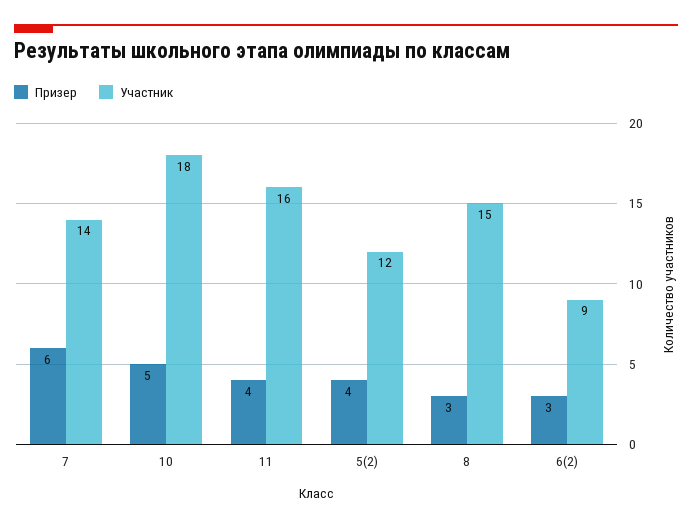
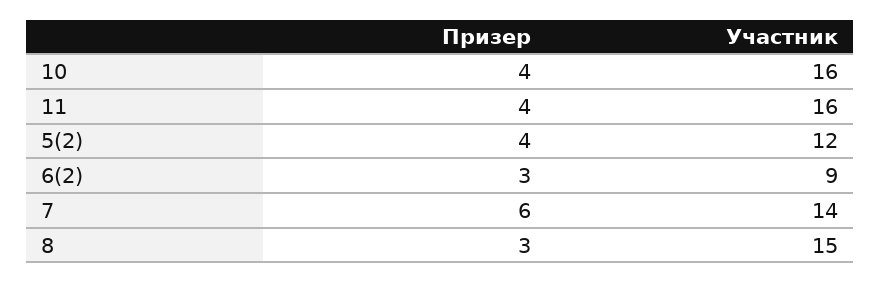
  {
    "Призер": {
      "7": 6,
-     "10": 5,
+     "10": 4,
      "11": 4,
      "5(2)": 4,
      "8": 3,
      "6(2)": 3
    },
    "Участник": {
      "7": 14,
-     "10": 18,
+     "10": 16,
      "11": 16,
      "5(2)": 12,
      "8": 15,
      "6(2)": 9
    }
  }

